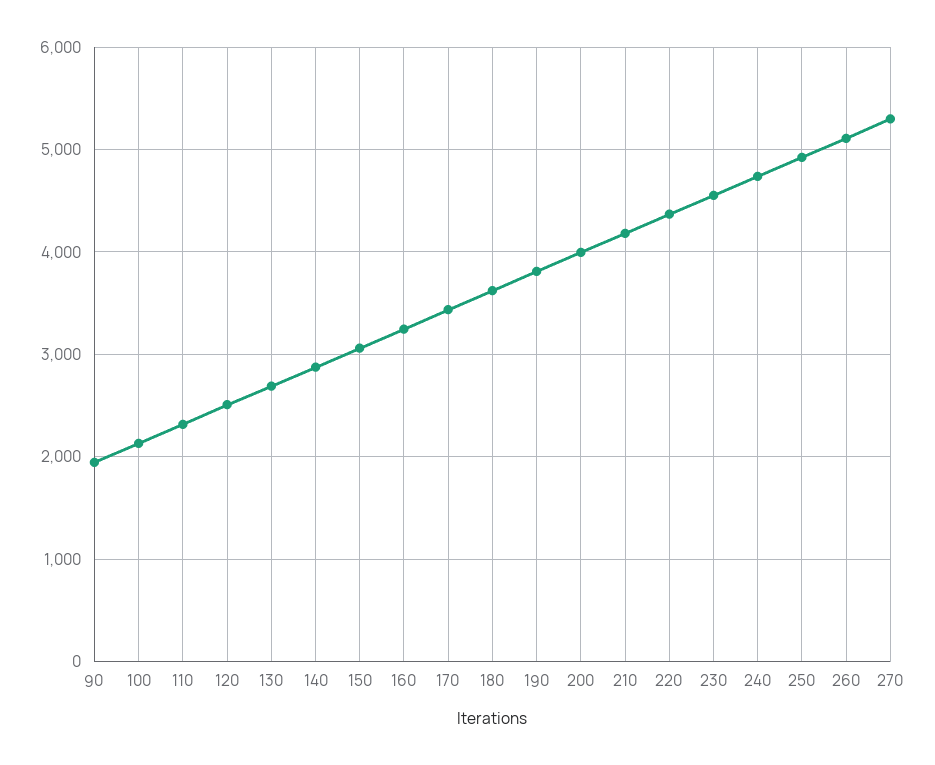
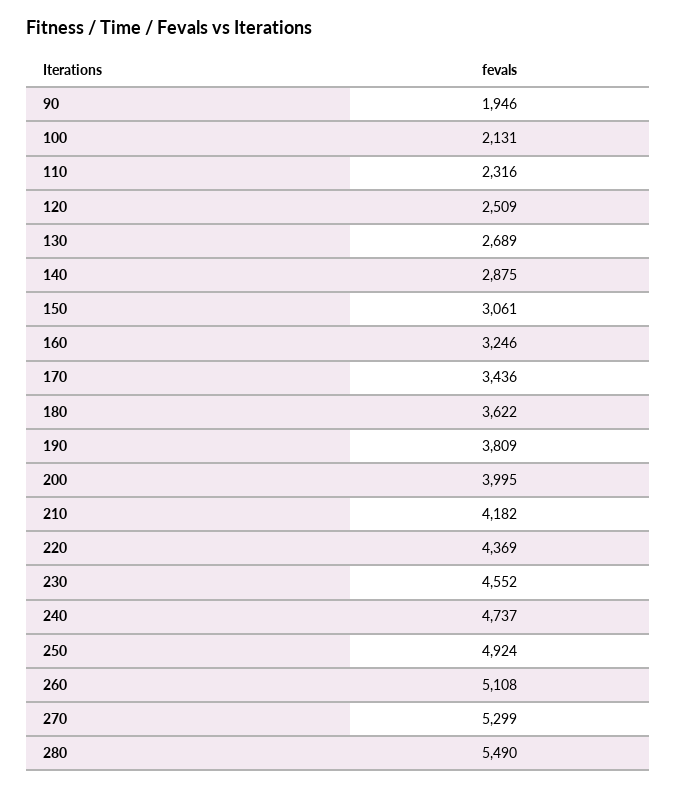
  {
    "90": 1946,
    "100": 2131,
    "110": 2316,
    "120": 2509,
    "130": 2689,
    "140": 2875,
    "150": 3061,
    "160": 3246,
    "170": 3436,
    "180": 3622,
    "190": 3809,
    "200": 3995,
    "210": 4182,
    "220": 4369,
    "230": 4552,
    "240": 4737,
    "250": 4924,
    "260": 5108,
-   "270": 5299
+   "270": 5299,
+   "280": 5490
  }

